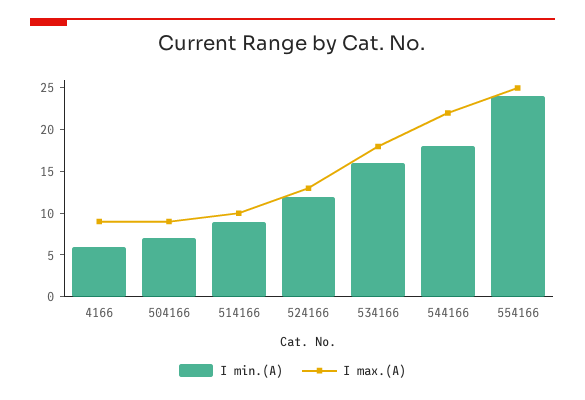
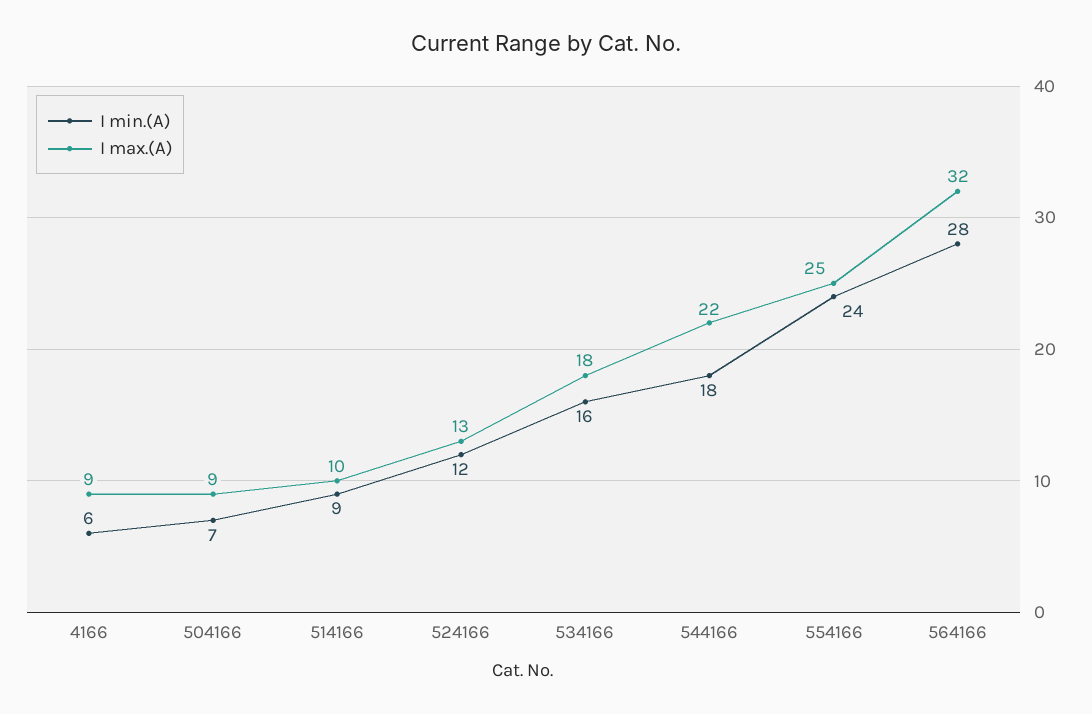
  {
    "I min.(A)": {
      "4166": 6,
      "504166": 7,
      "514166": 9,
      "524166": 12,
      "534166": 16,
      "544166": 18,
-     "554166": 24
+     "554166": 24,
+     "564166": 28
    },
    "I max.(A)": {
      "4166": 9,
      "504166": 9,
      "514166": 10,
      "524166": 13,
      "534166": 18,
      "544166": 22,
-     "554166": 25
+     "554166": 25,
+     "564166": 32
    }
  }

